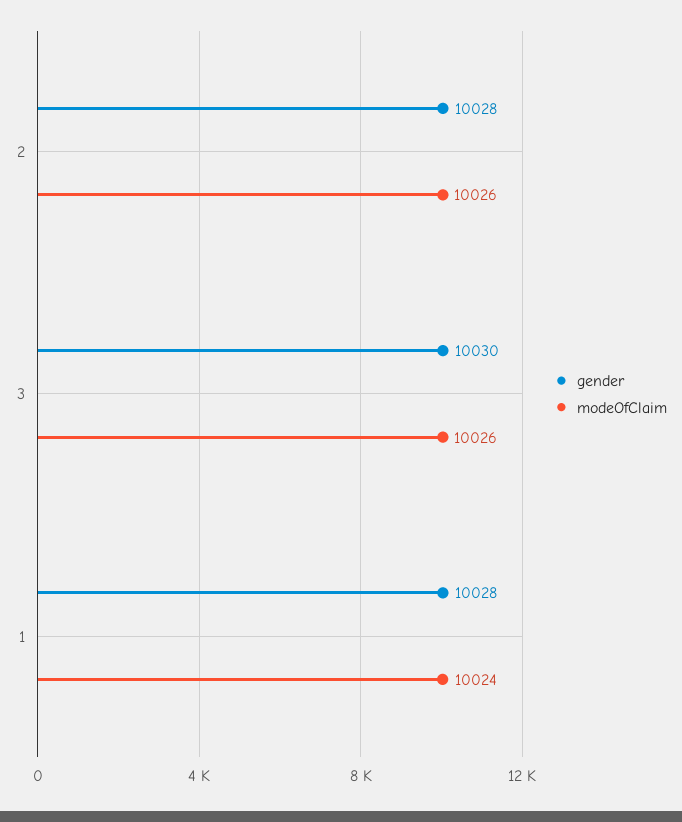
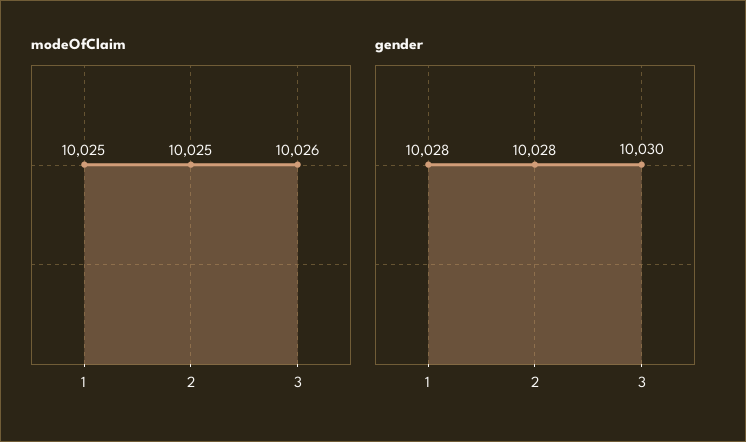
  {
    "gender": {
      "2": 10028,
      "3": 10030,
      "1": 10028
    },
    "modeOfClaim": {
-     "2": 10026,
+     "2": 10025,
      "3": 10026,
-     "1": 10024
+     "1": 10025
    }
  }

